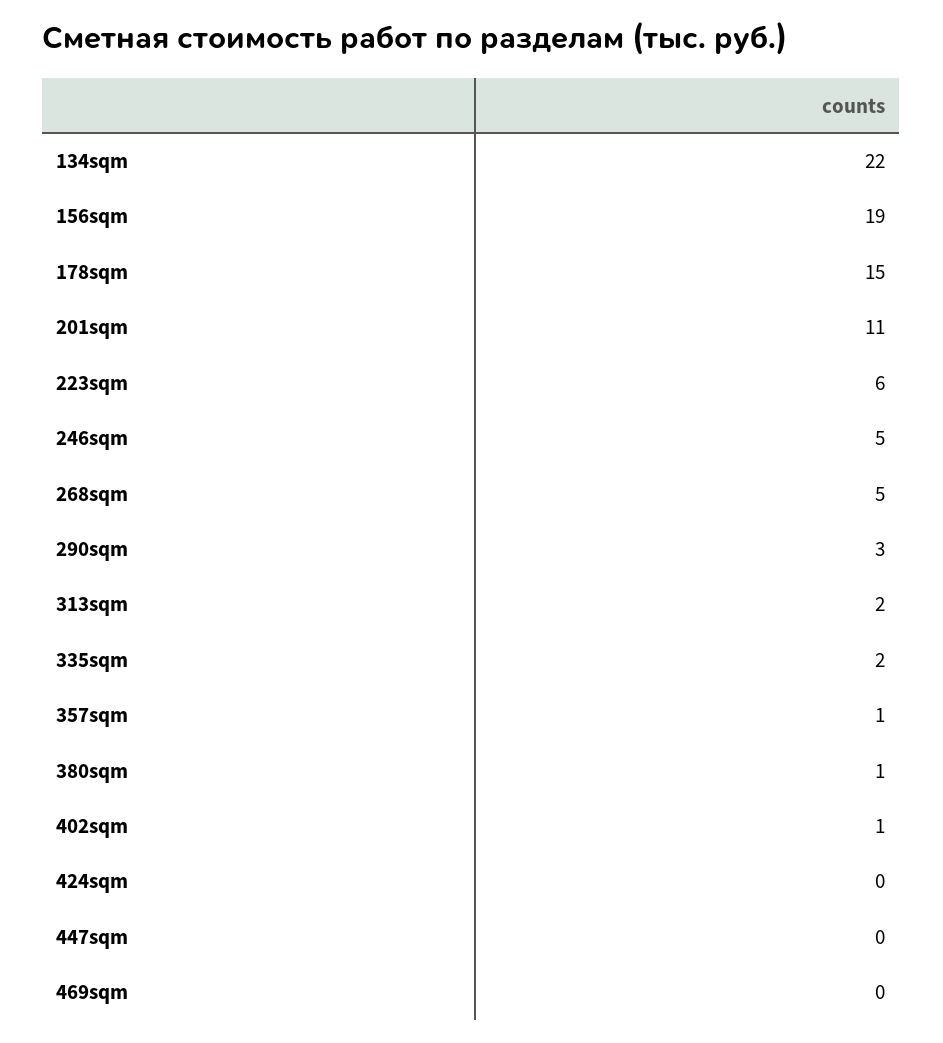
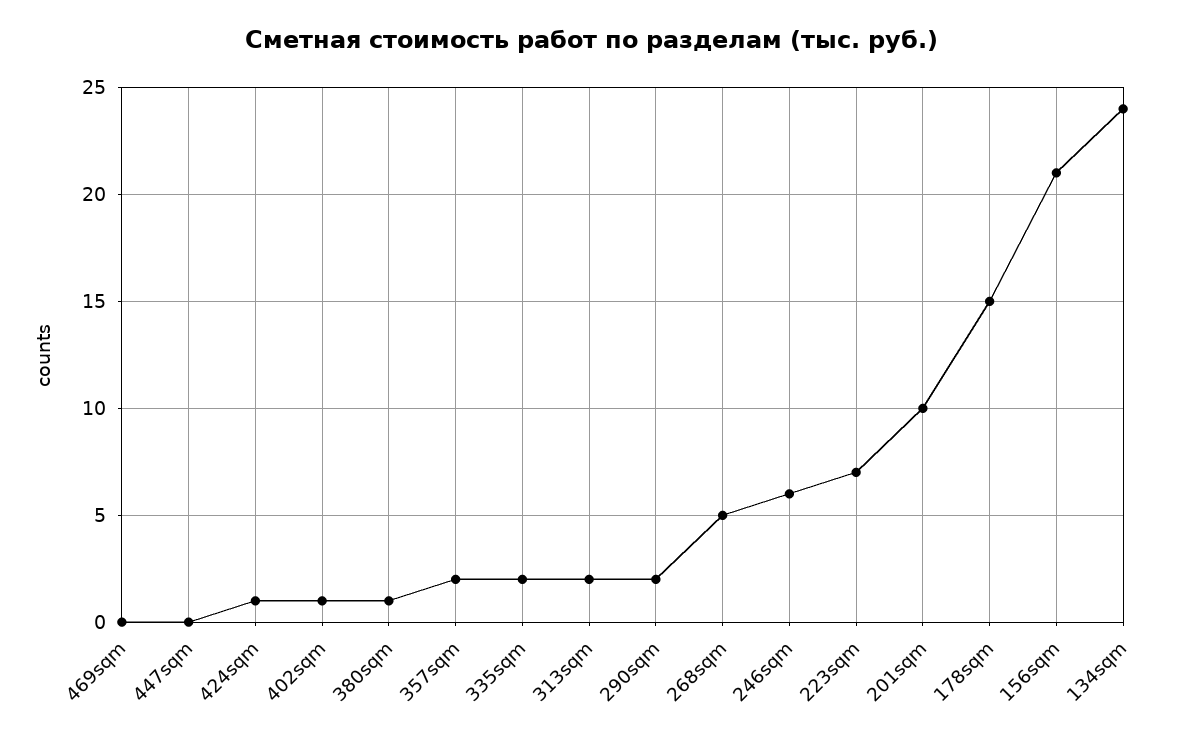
  {
-   "134sqm": 22,
+   "134sqm": 24,
-   "156sqm": 19,
+   "156sqm": 21,
    "178sqm": 15,
-   "201sqm": 11,
+   "201sqm": 10,
-   "223sqm": 6,
+   "223sqm": 7,
-   "246sqm": 5,
+   "246sqm": 6,
    "268sqm": 5,
-   "290sqm": 3,
+   "290sqm": 2,
    "313sqm": 2,
    "335sqm": 2,
-   "357sqm": 1,
+   "357sqm": 2,
    "380sqm": 1,
    "402sqm": 1,
-   "424sqm": 0,
+   "424sqm": 1,
    "447sqm": 0,
    "469sqm": 0
  }

